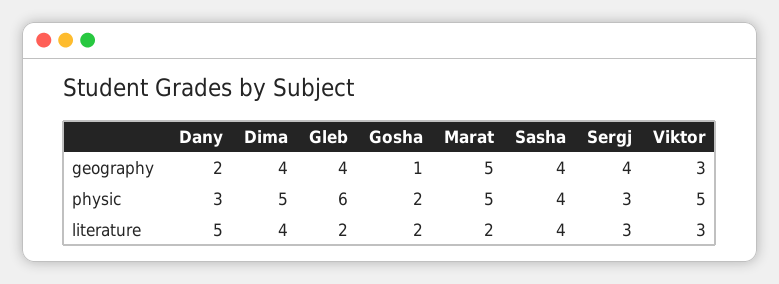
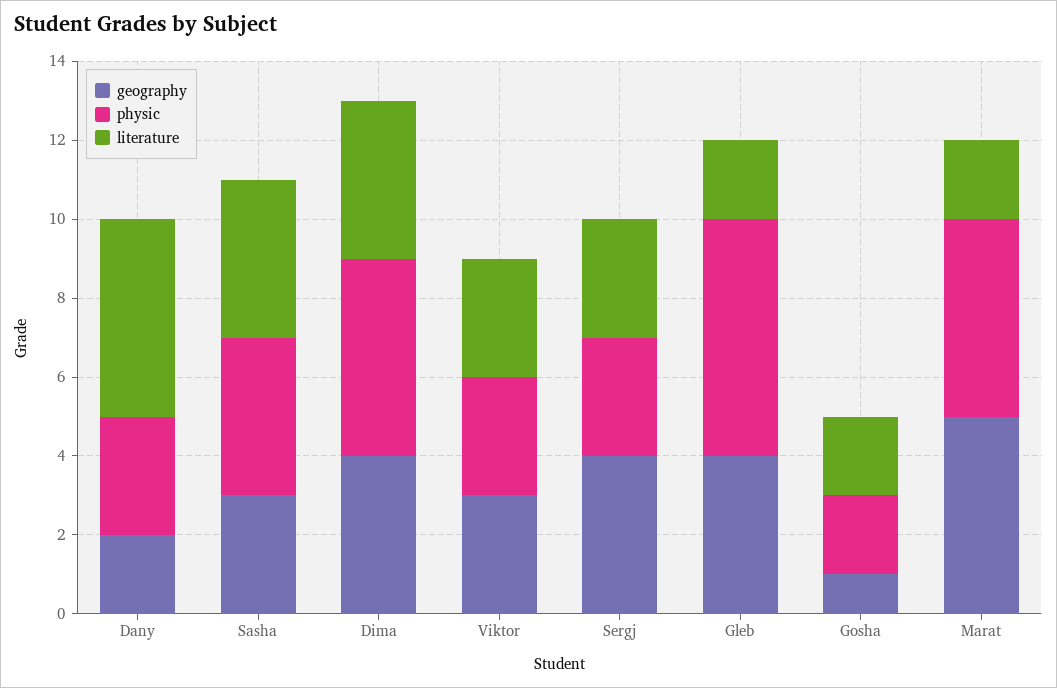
  {
    "geography": {
      "Dany": 2,
      "Dima": 4,
      "Gleb": 4,
      "Gosha": 1,
      "Marat": 5,
-     "Sasha": 4,
+     "Sasha": 3,
      "Sergj": 4,
      "Viktor": 3
    },
    "physic": {
      "Dany": 3,
      "Dima": 5,
      "Gleb": 6,
      "Gosha": 2,
      "Marat": 5,
      "Sasha": 4,
      "Sergj": 3,
-     "Viktor": 5
+     "Viktor": 3
    },
    "literature": {
      "Dany": 5,
      "Dima": 4,
      "Gleb": 2,
      "Gosha": 2,
      "Marat": 2,
      "Sasha": 4,
      "Sergj": 3,
      "Viktor": 3
    }
  }

